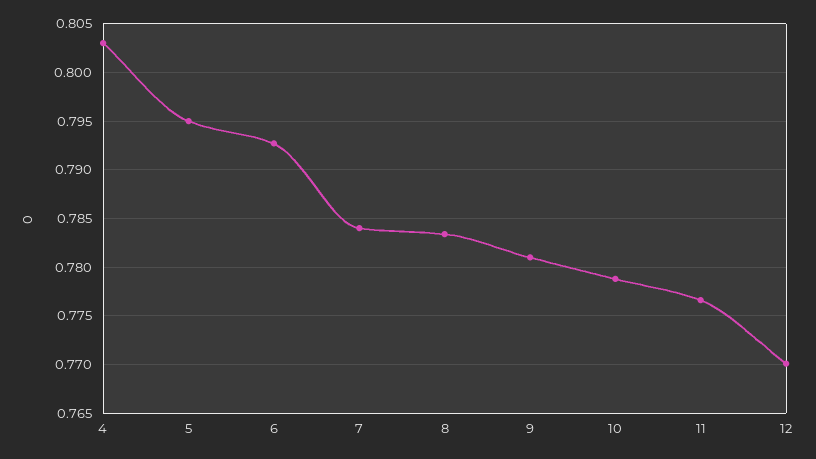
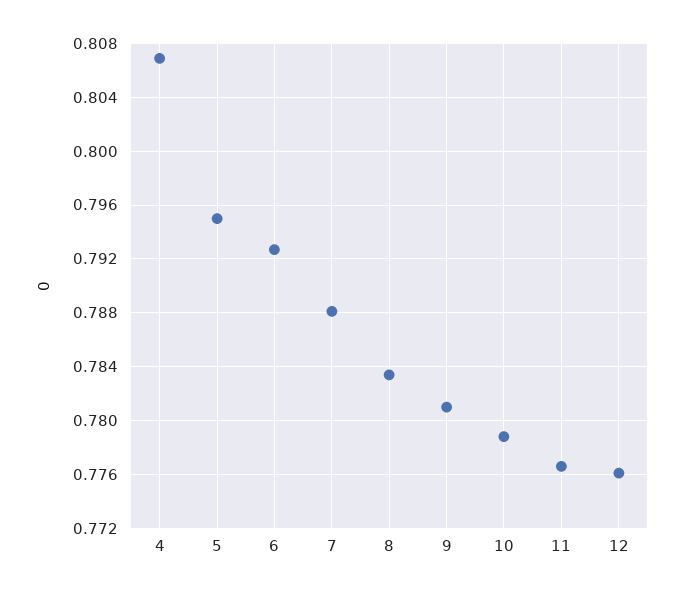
  {
-   "4": 0.803,
+   "4": 0.807,
    "5": 0.795,
    "6": 0.7925,
-   "7": 0.784,
+   "7": 0.788,
    "8": 0.7835,
    "9": 0.781,
    "10": 0.779,
    "11": 0.7765,
-   "12": 0.77
+   "12": 0.776
  }

